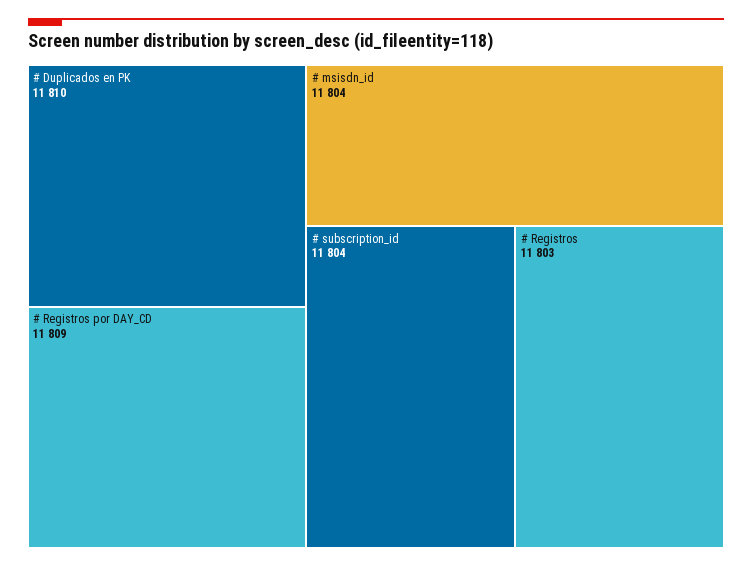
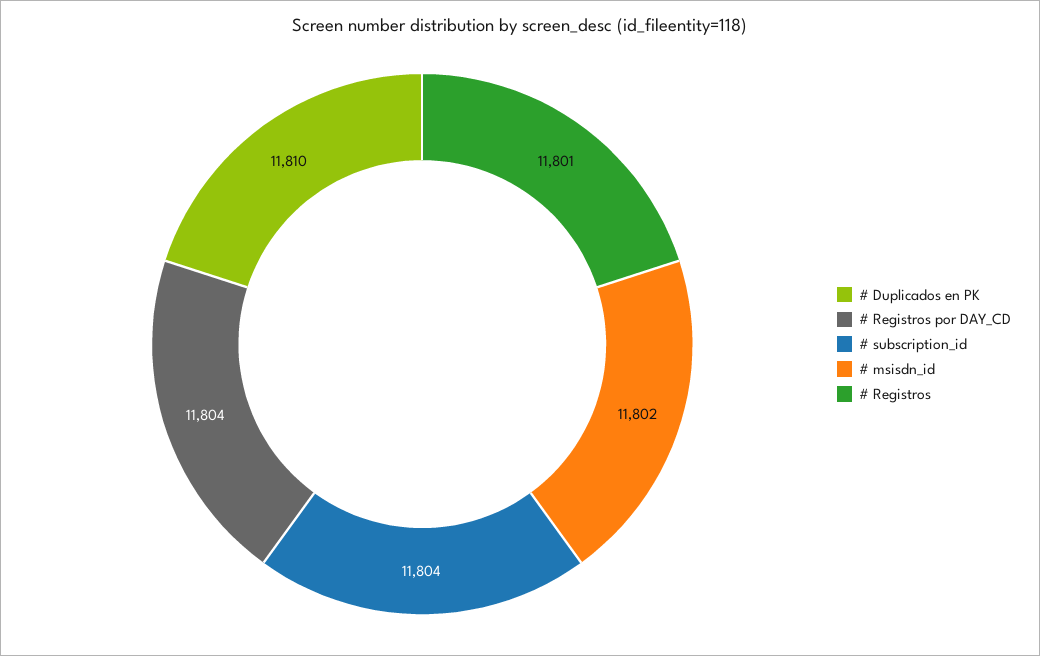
  {
    "# Duplicados en PK": 11810,
-   "# Registros por DAY_CD": 11809,
+   "# Registros por DAY_CD": 11804,
-   "# msisdn_id": 11804,
+   "# msisdn_id": 11802,
    "# subscription_id": 11804,
-   "# Registros": 11803
+   "# Registros": 11801
  }

